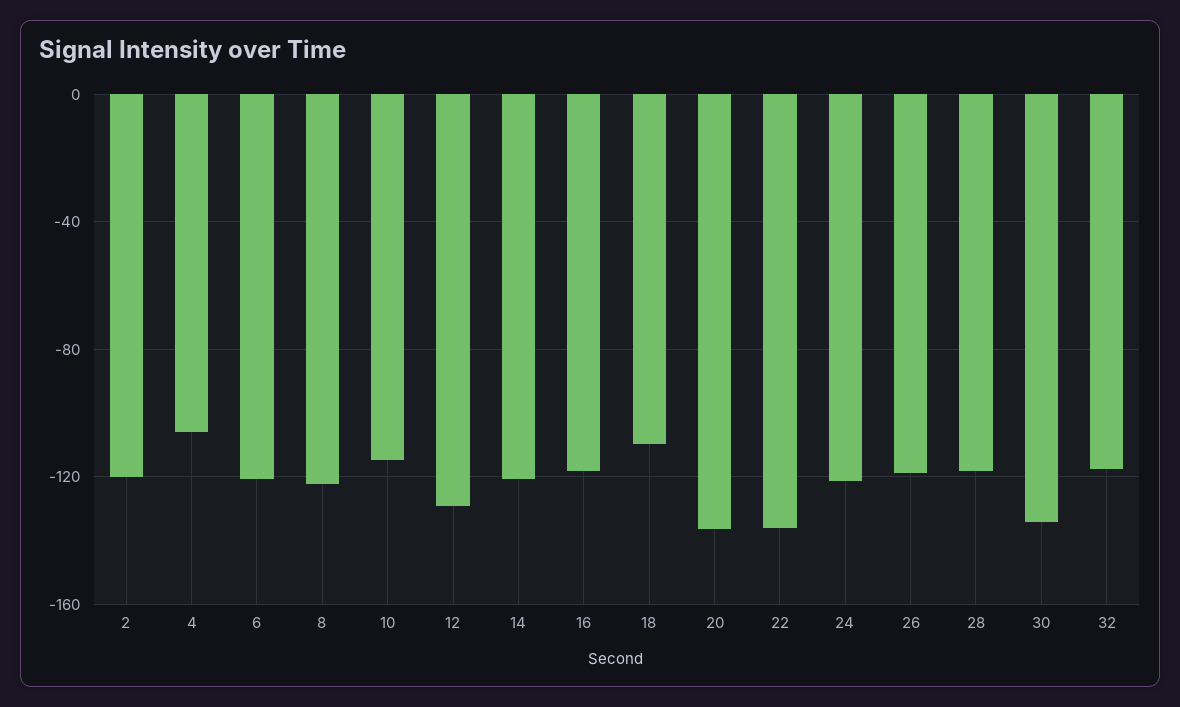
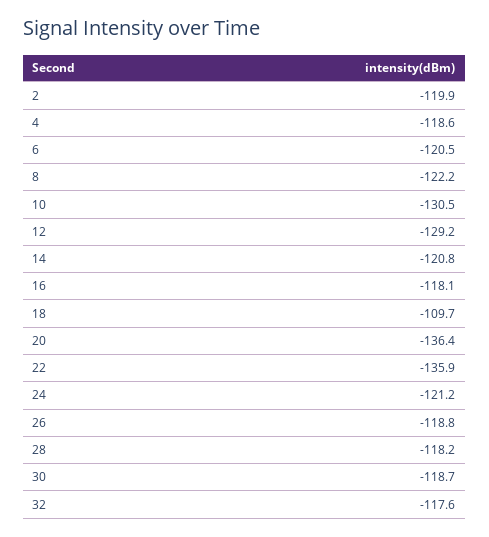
  {
    "2": -119.9,
-   "4": -105,
+   "4": -118.6,
    "6": -120.5,
    "8": -122.2,
-   "10": -115,
+   "10": -130.5,
    "12": -129.2,
    "14": -120.8,
    "16": -118.1,
    "18": -109.7,
    "20": -136.4,
    "22": -135.9,
    "24": -121.2,
    "26": -118.8,
    "28": -118.2,
-   "30": -135,
+   "30": -118.7,
    "32": -117.6
  }

